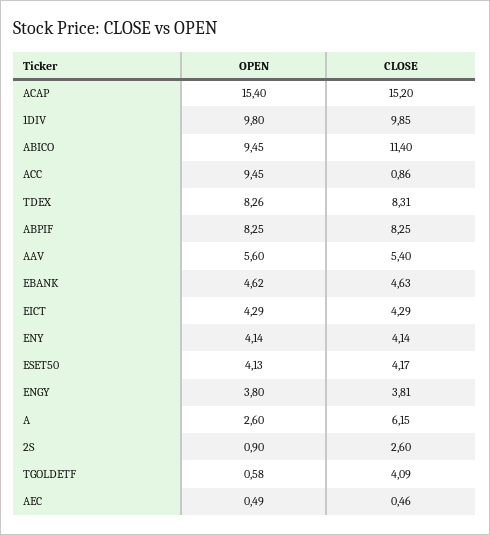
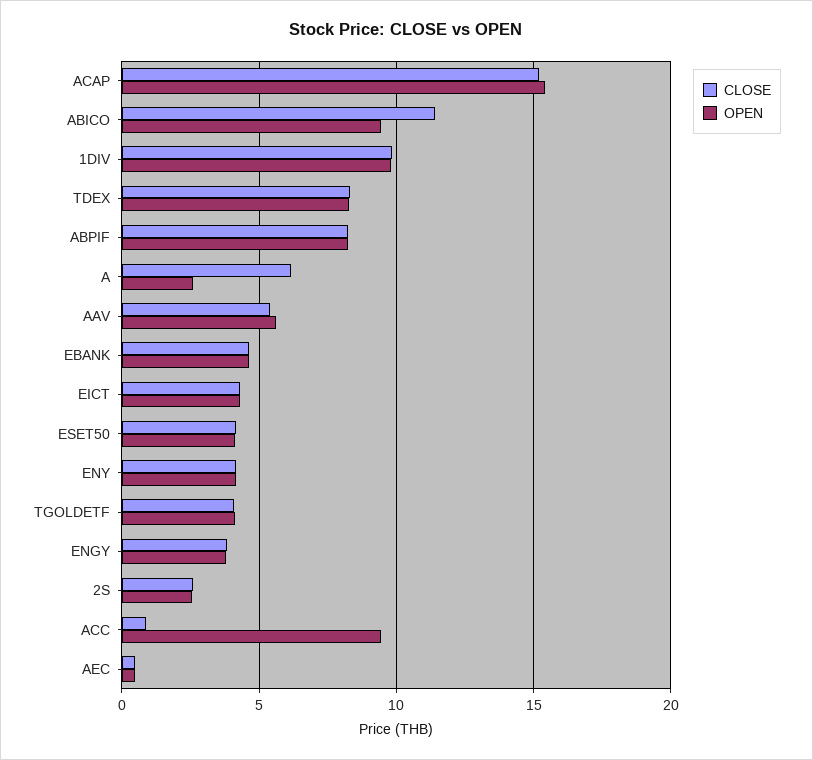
  {
    "OPEN": {
      "ACAP": 15.4,
      "1DIV": 9.8,
      "ABICO": 9.45,
      "ACC": 9.45,
      "TDEX": 8.26,
      "ABPIF": 8.25,
      "AAV": 5.6,
      "EBANK": 4.62,
      "EICT": 4.29,
      "ENY": 4.14,
      "ESET50": 4.13,
      "ENGY": 3.8,
      "A": 2.6,
-     "2S": 0.9,
+     "2S": 2.5,
-     "TGOLDETF": 0.58,
+     "TGOLDETF": 4,
      "AEC": 0.49
    },
    "CLOSE": {
      "ACAP": 15.2,
      "1DIV": 9.85,
      "ABICO": 11.4,
      "ACC": 0.86,
      "TDEX": 8.31,
      "ABPIF": 8.25,
      "AAV": 5.4,
      "EBANK": 4.63,
      "EICT": 4.29,
      "ENY": 4.14,
      "ESET50": 4.17,
      "ENGY": 3.81,
      "A": 6.15,
      "2S": 2.6,
      "TGOLDETF": 4.09,
      "AEC": 0.46
    }
  }

